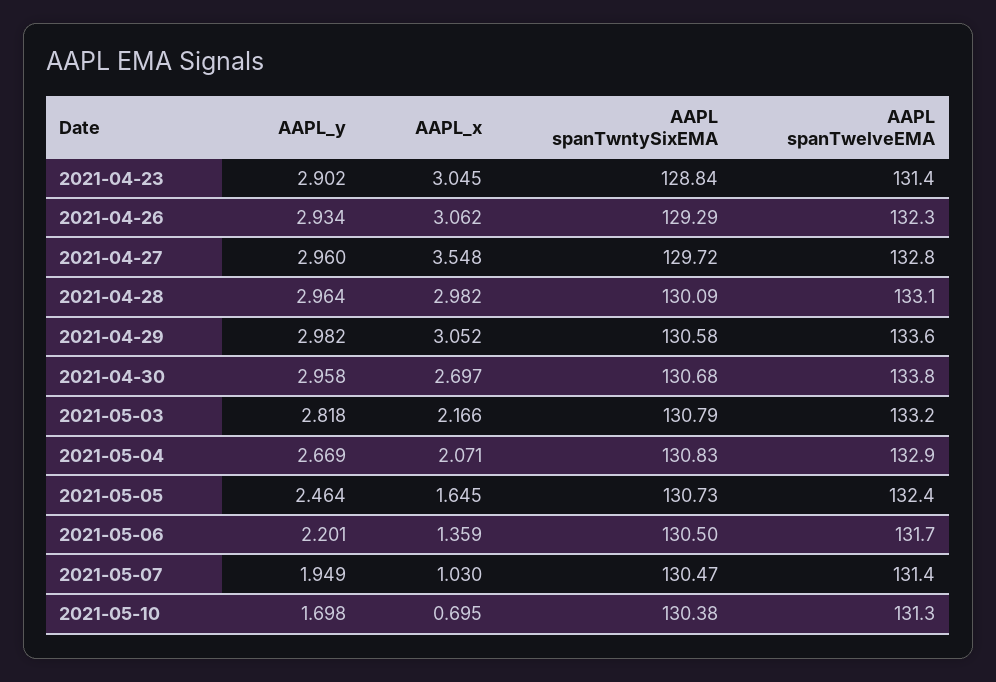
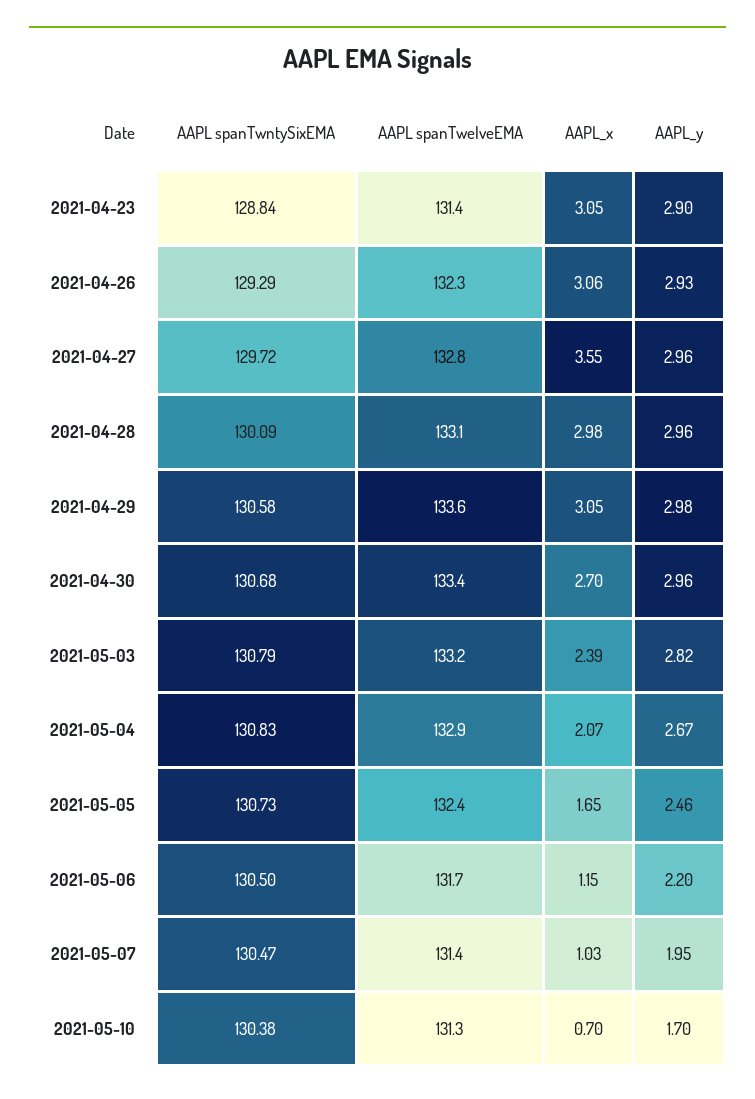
  {
    "AAPL_y": {
      "2021-04-23": 2.902,
      "2021-04-26": 2.934,
      "2021-04-27": 2.96,
      "2021-04-28": 2.964,
      "2021-04-29": 2.982,
      "2021-04-30": 2.958,
      "2021-05-03": 2.818,
      "2021-05-04": 2.669,
      "2021-05-05": 2.464,
      "2021-05-06": 2.201,
      "2021-05-07": 1.949,
      "2021-05-10": 1.698
    },
    "AAPL_x": {
      "2021-04-23": 3.045,
      "2021-04-26": 3.062,
      "2021-04-27": 3.548,
      "2021-04-28": 2.982,
      "2021-04-29": 3.052,
      "2021-04-30": 2.697,
-     "2021-05-03": 2.166,
+     "2021-05-03": 2.39,
      "2021-05-04": 2.071,
      "2021-05-05": 1.645,
-     "2021-05-06": 1.359,
+     "2021-05-06": 1.15,
      "2021-05-07": 1.03,
      "2021-05-10": 0.695
    },
    "AAPL spanTwntySixEMA": {
      "2021-04-23": 128.84,
      "2021-04-26": 129.29,
      "2021-04-27": 129.72,
      "2021-04-28": 130.09,
      "2021-04-29": 130.58,
      "2021-04-30": 130.68,
      "2021-05-03": 130.79,
      "2021-05-04": 130.83,
      "2021-05-05": 130.73,
      "2021-05-06": 130.5,
      "2021-05-07": 130.47,
      "2021-05-10": 130.38
    },
    "AAPL spanTwelveEMA": {
      "2021-04-23": 131.4,
      "2021-04-26": 132.3,
      "2021-04-27": 132.8,
      "2021-04-28": 133.1,
      "2021-04-29": 133.6,
-     "2021-04-30": 133.8,
+     "2021-04-30": 133.4,
      "2021-05-03": 133.2,
      "2021-05-04": 132.9,
      "2021-05-05": 132.4,
      "2021-05-06": 131.7,
      "2021-05-07": 131.4,
      "2021-05-10": 131.3
    }
  }

